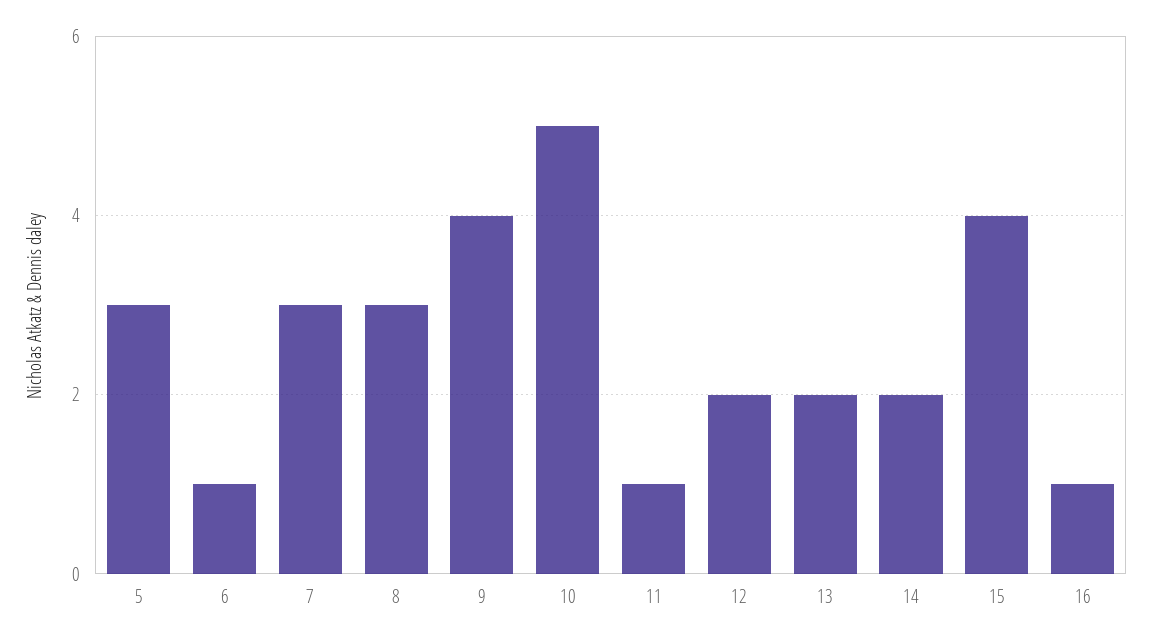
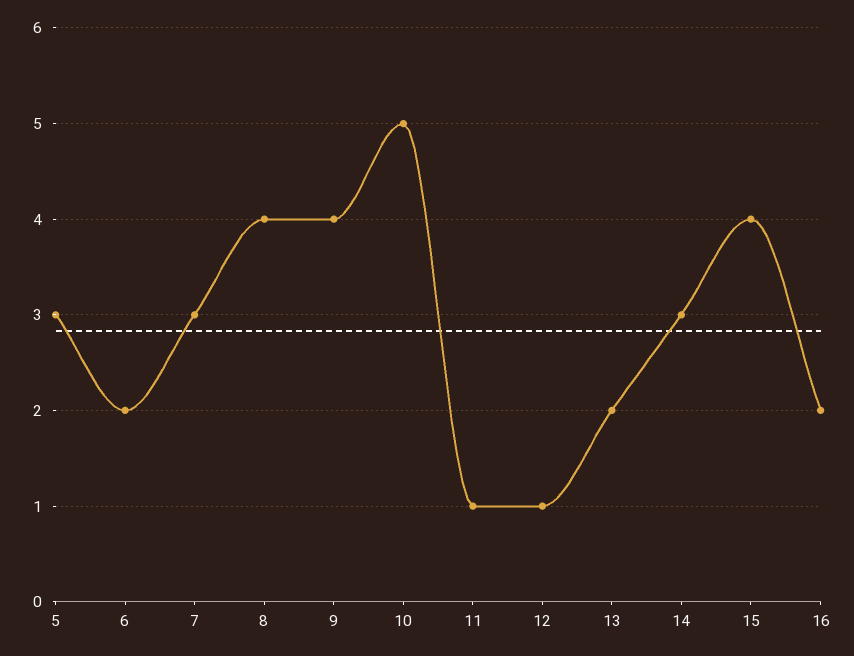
  {
    "5": 3,
-   "6": 1,
+   "6": 2,
    "7": 3,
-   "8": 3,
+   "8": 4,
    "9": 4,
    "10": 5,
    "11": 1,
-   "12": 2,
+   "12": 1,
    "13": 2,
-   "14": 2,
+   "14": 3,
    "15": 4,
-   "16": 1
+   "16": 2
  }

